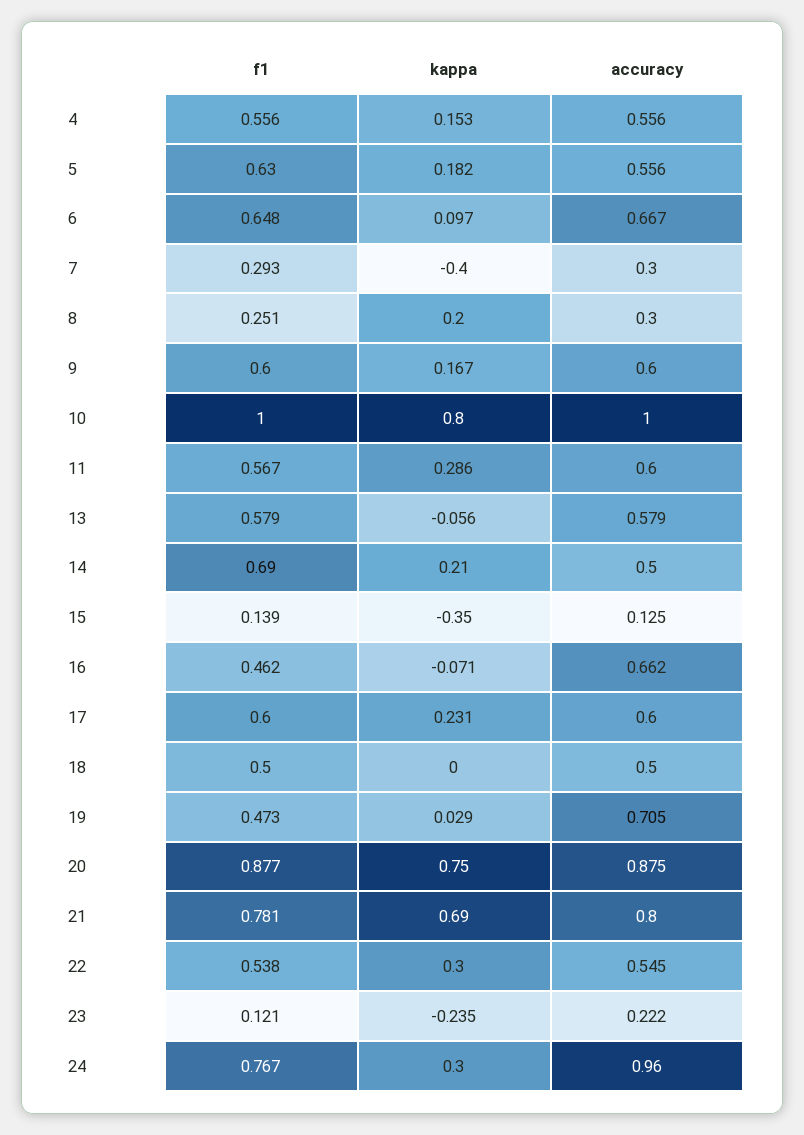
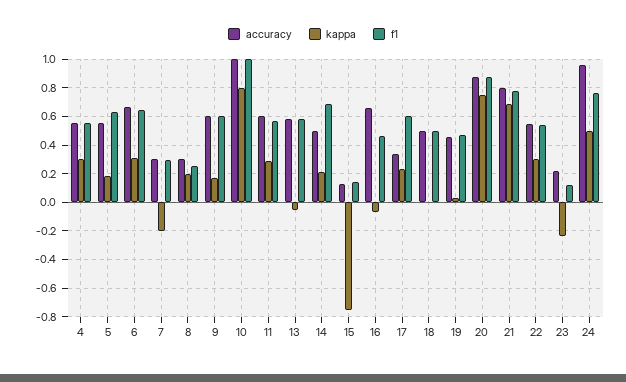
  {
    "f1": {
      "4": 0.556,
      "5": 0.63,
      "6": 0.648,
      "7": 0.293,
      "8": 0.251,
      "9": 0.6,
      "10": 1,
      "11": 0.567,
      "13": 0.579,
      "14": 0.69,
      "15": 0.139,
      "16": 0.462,
      "17": 0.6,
      "18": 0.5,
      "19": 0.473,
      "20": 0.877,
      "21": 0.781,
      "22": 0.538,
      "23": 0.121,
      "24": 0.767
    },
    "kappa": {
-     "4": 0.153,
+     "4": 0.3,
      "5": 0.182,
-     "6": 0.097,
+     "6": 0.3,
-     "7": -0.4,
+     "7": -0.2,
      "8": 0.2,
      "9": 0.167,
      "10": 0.8,
      "11": 0.286,
      "13": -0.056,
      "14": 0.21,
-     "15": -0.35,
+     "15": -0.75,
      "16": -0.071,
      "17": 0.231,
      "18": 0,
      "19": 0.029,
      "20": 0.75,
      "21": 0.69,
      "22": 0.3,
      "23": -0.235,
-     "24": 0.3
+     "24": 0.5
    },
    "accuracy": {
      "4": 0.556,
      "5": 0.556,
      "6": 0.667,
      "7": 0.3,
      "8": 0.3,
      "9": 0.6,
      "10": 1,
      "11": 0.6,
      "13": 0.579,
      "14": 0.5,
      "15": 0.125,
      "16": 0.662,
-     "17": 0.6,
+     "17": 0.35,
      "18": 0.5,
-     "19": 0.705,
+     "19": 0.45,
      "20": 0.875,
      "21": 0.8,
      "22": 0.545,
      "23": 0.222,
      "24": 0.96
    }
  }

